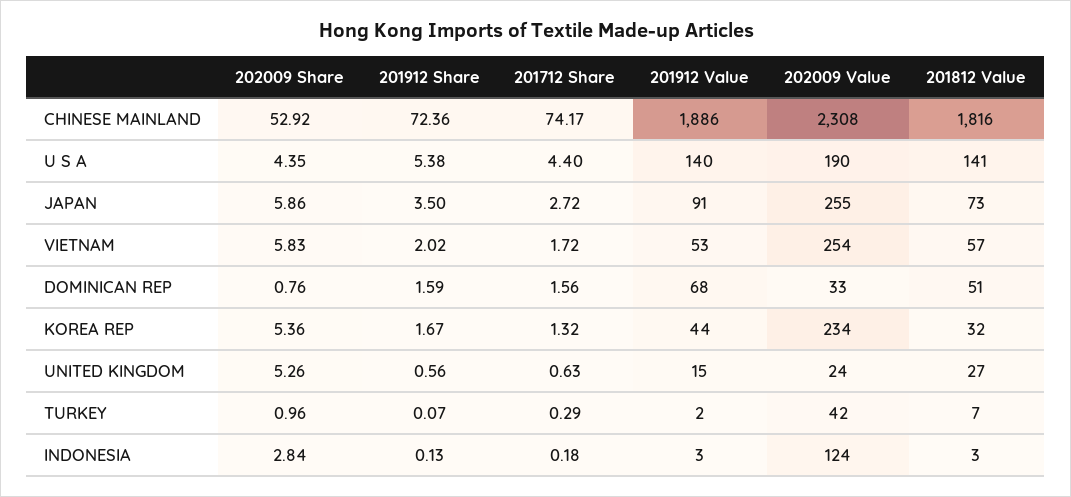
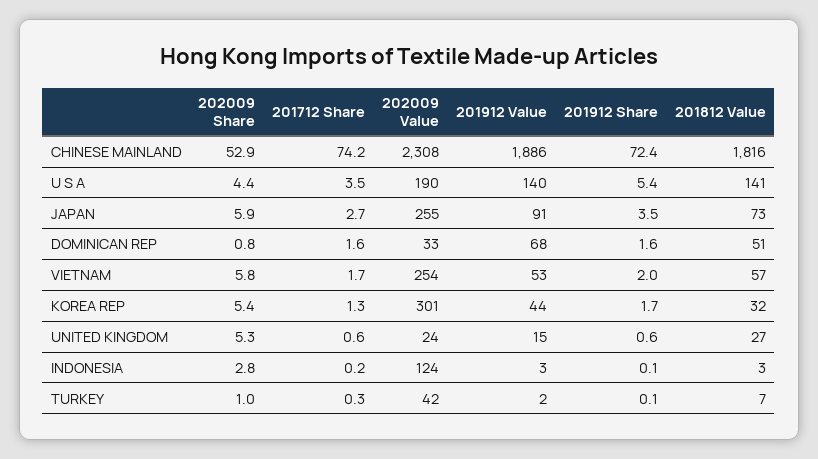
  {
    "202009 Share": {
      "CHINESE MAINLAND": 52.92,
      "U S A": 4.35,
      "JAPAN": 5.86,
      "VIETNAM": 5.83,
      "DOMINICAN REP": 0.76,
      "KOREA REP": 5.36,
      "UNITED KINGDOM": 5.26,
      "TURKEY": 0.96,
      "INDONESIA": 2.84
    },
    "201912 Share": {
      "CHINESE MAINLAND": 72.36,
      "U S A": 5.38,
      "JAPAN": 3.5,
      "VIETNAM": 2.02,
      "DOMINICAN REP": 1.59,
      "KOREA REP": 1.67,
      "UNITED KINGDOM": 0.56,
      "TURKEY": 0.07,
      "INDONESIA": 0.13
    },
    "201712 Share": {
      "CHINESE MAINLAND": 74.17,
-     "U S A": 4.4,
+     "U S A": 3.5,
      "JAPAN": 2.72,
      "VIETNAM": 1.72,
      "DOMINICAN REP": 1.56,
      "KOREA REP": 1.32,
      "UNITED KINGDOM": 0.63,
      "TURKEY": 0.29,
      "INDONESIA": 0.18
    },
    "201912 Value": {
      "CHINESE MAINLAND": 1886,
      "U S A": 140,
      "JAPAN": 91,
      "VIETNAM": 53,
      "DOMINICAN REP": 68,
      "KOREA REP": 44,
      "UNITED KINGDOM": 15,
      "TURKEY": 2,
      "INDONESIA": 3
    },
    "202009 Value": {
      "CHINESE MAINLAND": 2308,
      "U S A": 190,
      "JAPAN": 255,
      "VIETNAM": 254,
      "DOMINICAN REP": 33,
-     "KOREA REP": 234,
+     "KOREA REP": 301,
      "UNITED KINGDOM": 24,
      "TURKEY": 42,
      "INDONESIA": 124
    },
    "201812 Value": {
      "CHINESE MAINLAND": 1816,
      "U S A": 141,
      "JAPAN": 73,
      "VIETNAM": 57,
      "DOMINICAN REP": 51,
      "KOREA REP": 32,
      "UNITED KINGDOM": 27,
      "TURKEY": 7,
      "INDONESIA": 3
    }
  }

